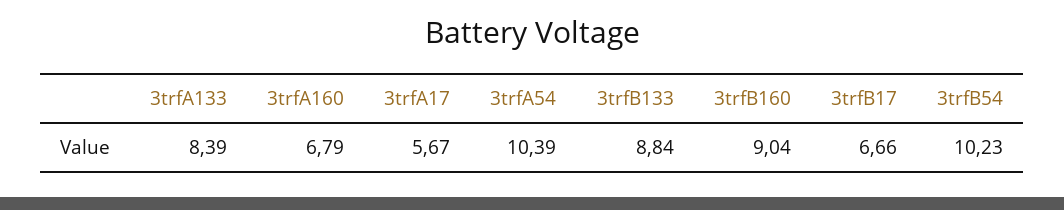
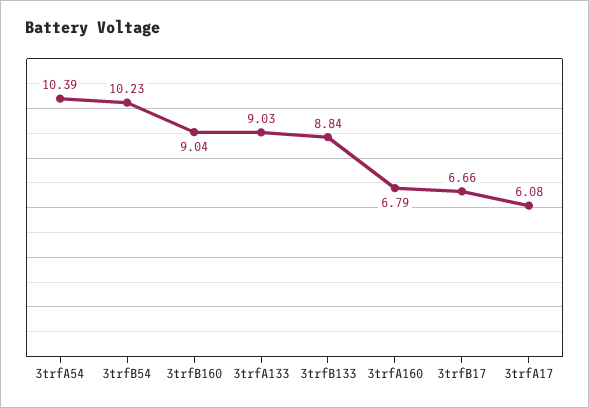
  {
-   "3trfA133": 8.39,
+   "3trfA133": 9.03,
    "3trfA160": 6.79,
-   "3trfA17": 5.67,
+   "3trfA17": 6.08,
    "3trfA54": 10.39,
    "3trfB133": 8.84,
    "3trfB160": 9.04,
    "3trfB17": 6.66,
    "3trfB54": 10.23
  }

